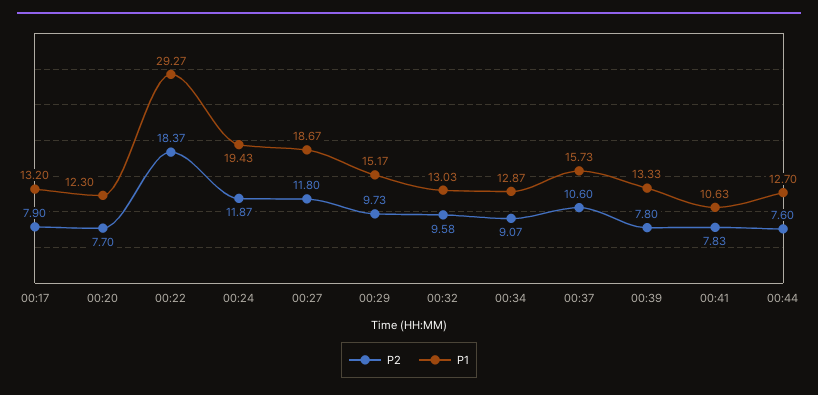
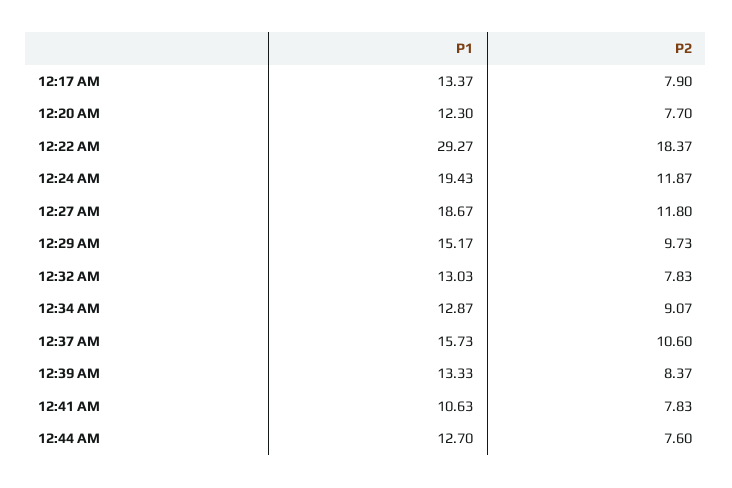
  {
    "P2": {
      "00:17": 7.9,
      "00:20": 7.7,
      "00:22": 18.37,
      "00:24": 11.87,
      "00:27": 11.8,
      "00:29": 9.73,
-     "00:32": 9.58,
+     "00:32": 7.83,
      "00:34": 9.07,
      "00:37": 10.6,
-     "00:39": 7.8,
+     "00:39": 8.37,
      "00:41": 7.83,
      "00:44": 7.6
    },
    "P1": {
-     "00:17": 13.2,
+     "00:17": 13.37,
      "00:20": 12.3,
      "00:22": 29.27,
      "00:24": 19.43,
      "00:27": 18.67,
      "00:29": 15.17,
      "00:32": 13.03,
      "00:34": 12.87,
      "00:37": 15.73,
      "00:39": 13.33,
      "00:41": 10.63,
      "00:44": 12.7
    }
  }

